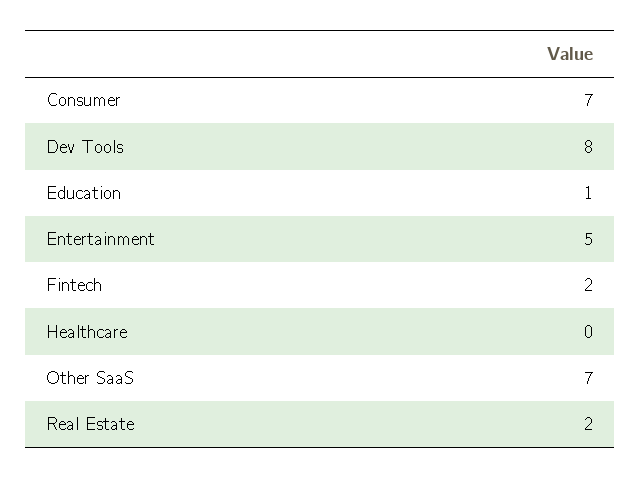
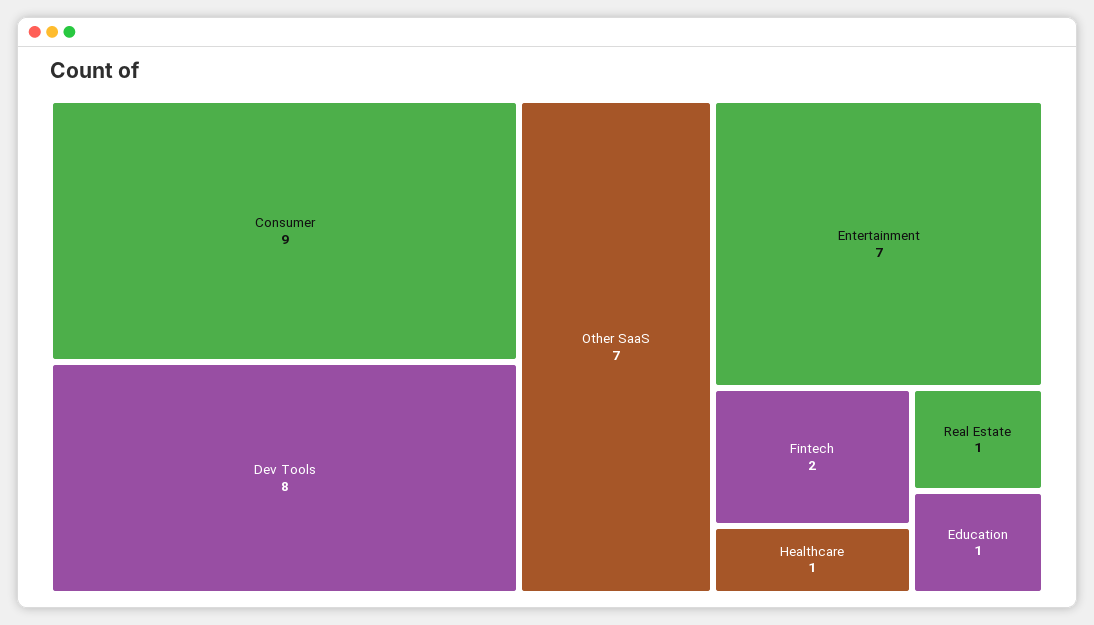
  {
-   "Consumer": 7,
+   "Consumer": 9,
    "Dev Tools": 8,
    "Education": 1,
-   "Entertainment": 5,
+   "Entertainment": 7,
    "Fintech": 2,
-   "Healthcare": 0,
+   "Healthcare": 1,
    "Other SaaS": 7,
-   "Real Estate": 2
+   "Real Estate": 1
  }

